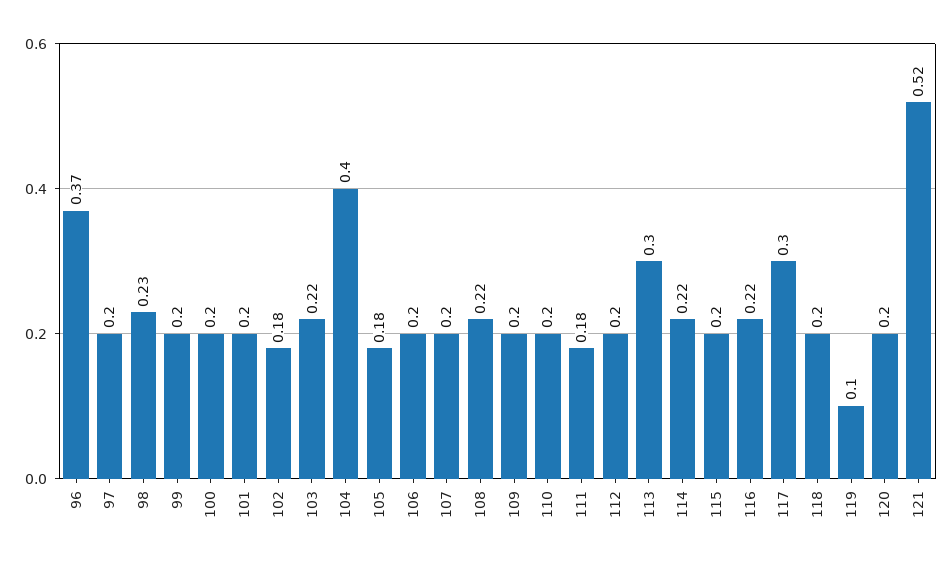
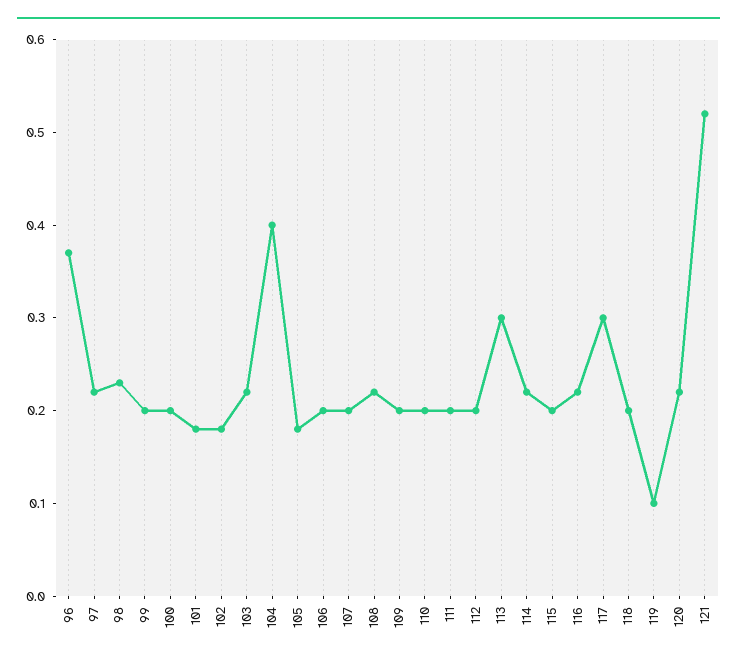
  {
    "96": 0.37,
-   "97": 0.2,
+   "97": 0.22,
    "98": 0.23,
    "99": 0.2,
    "100": 0.2,
-   "101": 0.2,
+   "101": 0.18,
    "102": 0.18,
    "103": 0.22,
    "104": 0.4,
    "105": 0.18,
    "106": 0.2,
    "107": 0.2,
    "108": 0.22,
    "109": 0.2,
    "110": 0.2,
-   "111": 0.18,
+   "111": 0.2,
    "112": 0.2,
    "113": 0.3,
    "114": 0.22,
    "115": 0.2,
    "116": 0.22,
    "117": 0.3,
    "118": 0.2,
    "119": 0.1,
-   "120": 0.2,
+   "120": 0.22,
    "121": 0.52
  }

